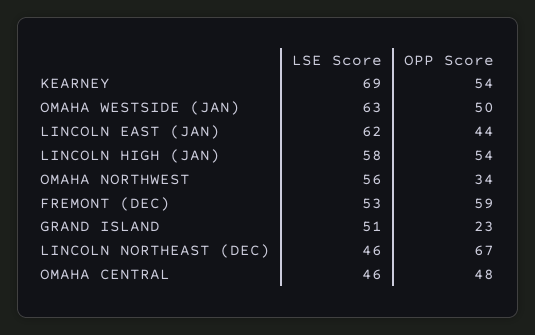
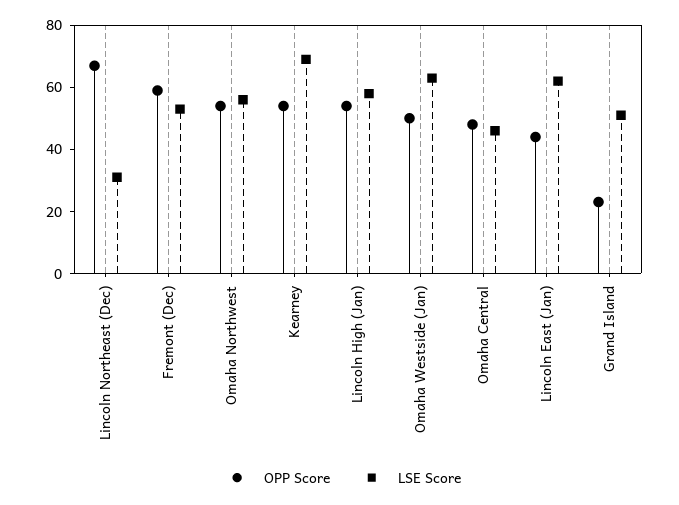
  {
    "LSE Score": {
      "KEARNEY": 69,
      "OMAHA WESTSIDE (JAN)": 63,
      "LINCOLN EAST (JAN)": 62,
      "LINCOLN HIGH (JAN)": 58,
      "OMAHA NORTHWEST": 56,
      "FREMONT (DEC)": 53,
      "GRAND ISLAND": 51,
-     "LINCOLN NORTHEAST (DEC)": 46,
+     "LINCOLN NORTHEAST (DEC)": 30,
      "OMAHA CENTRAL": 46
    },
    "OPP Score": {
      "KEARNEY": 54,
      "OMAHA WESTSIDE (JAN)": 50,
      "LINCOLN EAST (JAN)": 44,
      "LINCOLN HIGH (JAN)": 54,
-     "OMAHA NORTHWEST": 34,
+     "OMAHA NORTHWEST": 55,
      "FREMONT (DEC)": 59,
      "GRAND ISLAND": 23,
      "LINCOLN NORTHEAST (DEC)": 67,
      "OMAHA CENTRAL": 48
    }
  }

